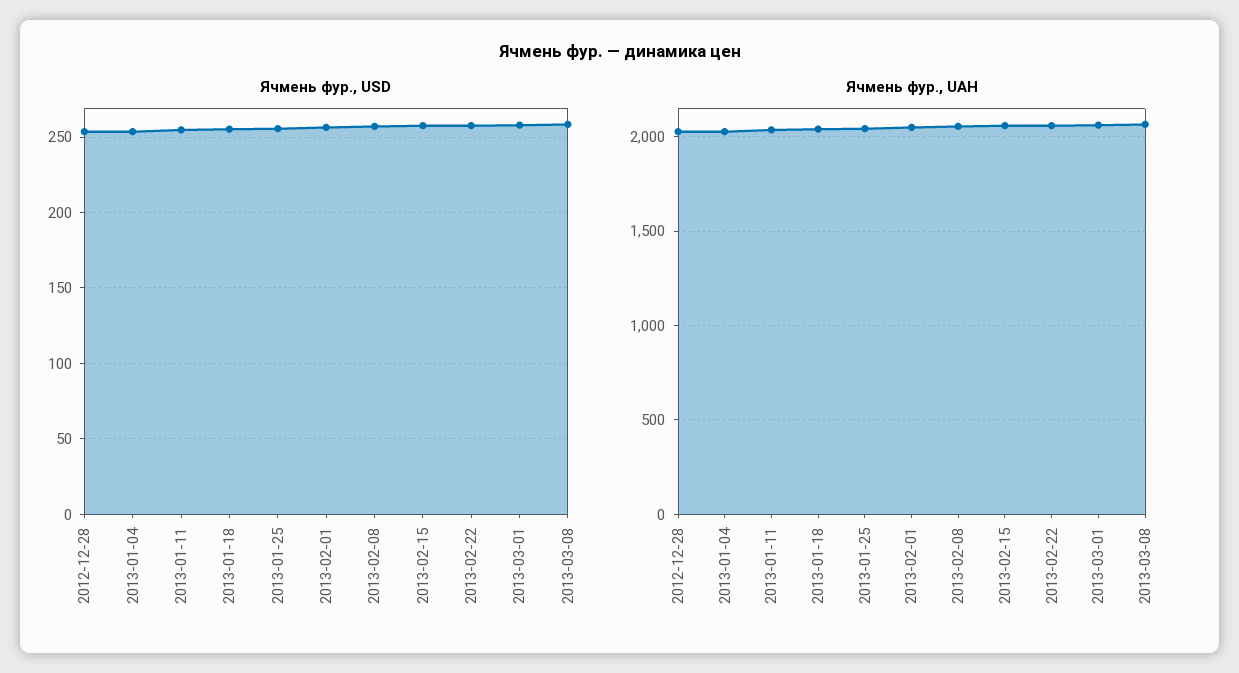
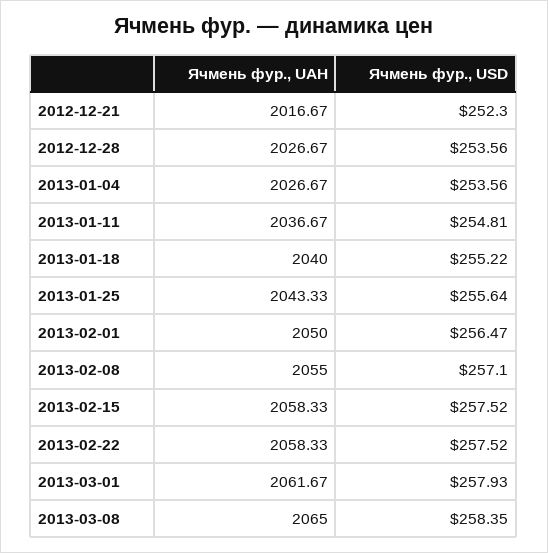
  {
    "Ячмень фур., USD": {
      "2012-12-28": 253.56,
      "2013-01-04": 253.56,
      "2013-01-11": 254.81,
      "2013-01-18": 255.22,
      "2013-01-25": 255.64,
      "2013-02-01": 256.47,
      "2013-02-08": 257.1,
      "2013-02-15": 257.52,
      "2013-02-22": 257.52,
      "2013-03-01": 257.93,
-     "2013-03-08": 258.35
+     "2013-03-08": 258.35,
+     "2012-12-21": 252.3
    },
    "Ячмень фур., UAH": {
      "2012-12-28": 2026.67,
      "2013-01-04": 2026.67,
      "2013-01-11": 2036.67,
      "2013-01-18": 2040,
      "2013-01-25": 2043.33,
      "2013-02-01": 2050,
      "2013-02-08": 2055,
      "2013-02-15": 2058.33,
      "2013-02-22": 2058.33,
      "2013-03-01": 2061.67,
-     "2013-03-08": 2065
+     "2013-03-08": 2065,
+     "2012-12-21": 2016.67
    }
  }

